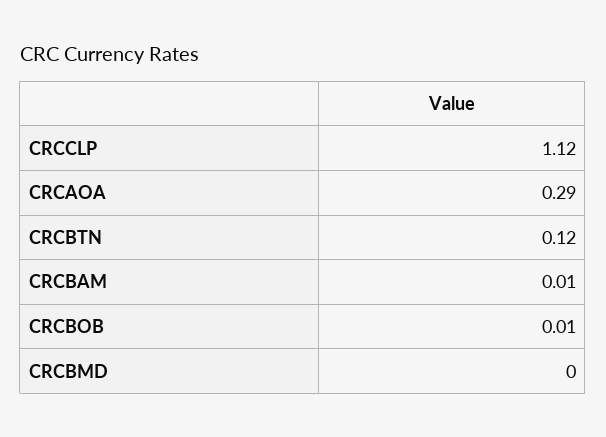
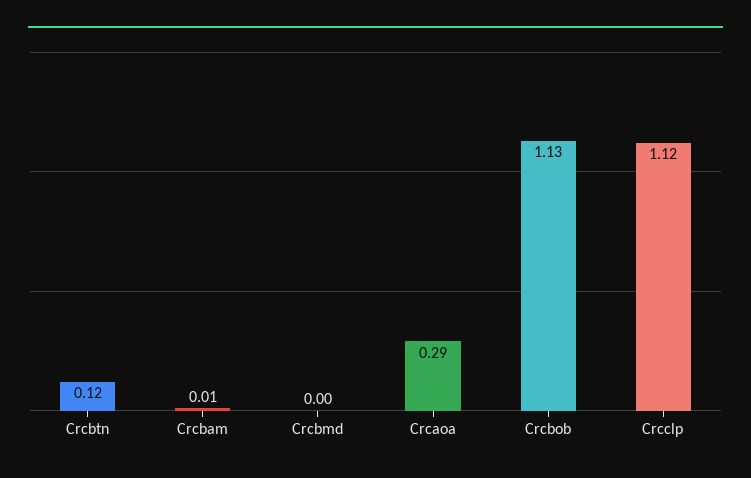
  {
    "CRCCLP": 1.12,
    "CRCAOA": 0.29,
    "CRCBTN": 0.12,
    "CRCBAM": 0.01,
-   "CRCBOB": 0.01,
+   "CRCBOB": 1.13,
    "CRCBMD": 0
  }

